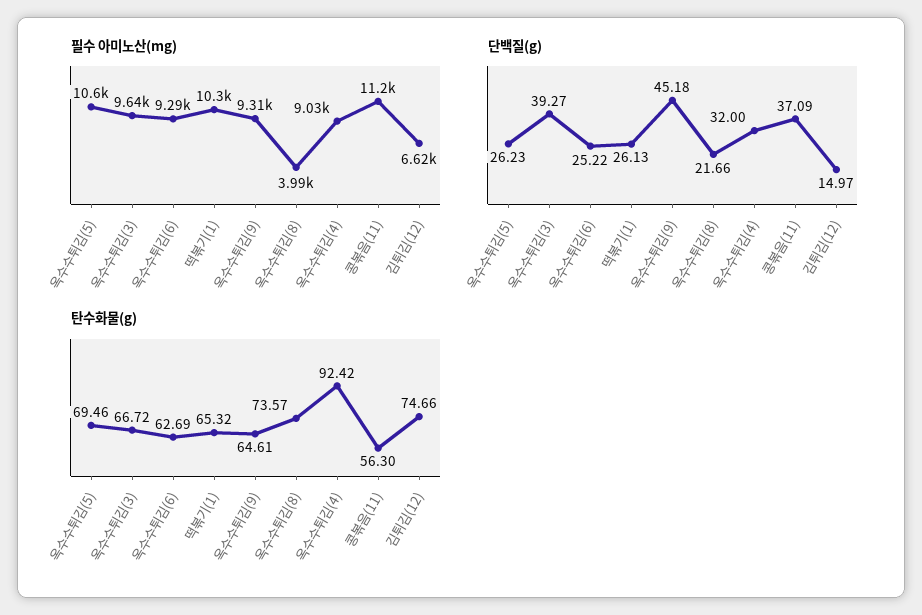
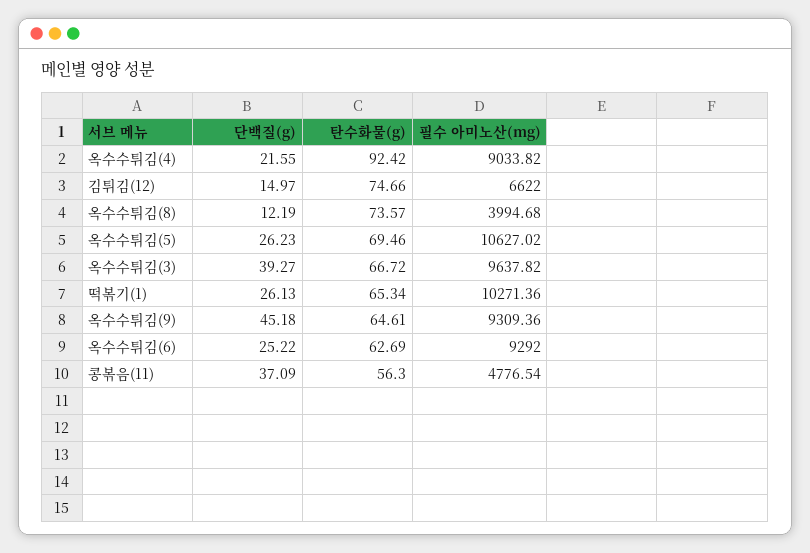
  {
    "필수 아미노산(mg)": {
      "옥수수튀김(5)": 10627.02,
      "옥수수튀김(3)": 9637.82,
      "옥수수튀김(6)": 9292,
      "떡볶기(1)": 10271.36,
      "옥수수튀김(9)": 9309.36,
      "옥수수튀김(8)": 3994.68,
      "옥수수튀김(4)": 9033.82,
-     "콩볶음(11)": 11200,
+     "콩볶음(11)": 4776.54,
      "김튀김(12)": 6622
    },
    "단백질(g)": {
      "옥수수튀김(5)": 26.23,
      "옥수수튀김(3)": 39.27,
      "옥수수튀김(6)": 25.22,
      "떡볶기(1)": 26.13,
      "옥수수튀김(9)": 45.18,
-     "옥수수튀김(8)": 21.66,
+     "옥수수튀김(8)": 12.19,
-     "옥수수튀김(4)": 32,
+     "옥수수튀김(4)": 21.55,
      "콩볶음(11)": 37.09,
      "김튀김(12)": 14.97
    },
    "탄수화물(g)": {
      "옥수수튀김(5)": 69.46,
      "옥수수튀김(3)": 66.72,
      "옥수수튀김(6)": 62.69,
-     "떡볶기(1)": 65.32,
+     "떡볶기(1)": 65.34,
      "옥수수튀김(9)": 64.61,
      "옥수수튀김(8)": 73.57,
      "옥수수튀김(4)": 92.42,
      "콩볶음(11)": 56.3,
      "김튀김(12)": 74.66
    }
  }

